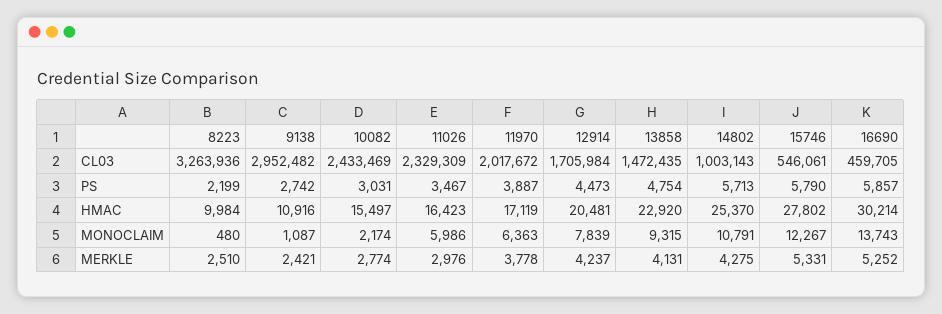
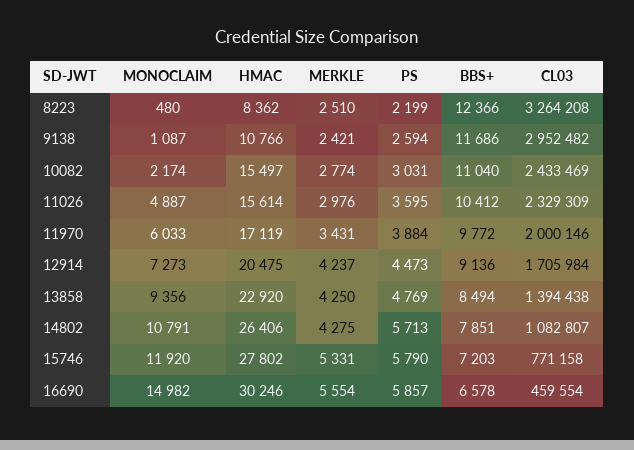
  {
    "8223": {
-     "CL03": 3263936,
+     "CL03": 3264208,
      "PS": 2199,
-     "HMAC": 9984,
+     "HMAC": 8362,
      "MONOCLAIM": 480,
-     "MERKLE": 2510
+     "MERKLE": 2510,
+     "BBS+": 12366
    },
    "9138": {
      "CL03": 2952482,
-     "PS": 2742,
+     "PS": 2594,
-     "HMAC": 10916,
+     "HMAC": 10766,
      "MONOCLAIM": 1087,
-     "MERKLE": 2421
+     "MERKLE": 2421,
+     "BBS+": 11686
    },
    "10082": {
      "CL03": 2433469,
      "PS": 3031,
      "HMAC": 15497,
      "MONOCLAIM": 2174,
-     "MERKLE": 2774
+     "MERKLE": 2774,
+     "BBS+": 11040
    },
    "11026": {
      "CL03": 2329309,
-     "PS": 3467,
+     "PS": 3595,
-     "HMAC": 16423,
+     "HMAC": 15614,
-     "MONOCLAIM": 5986,
+     "MONOCLAIM": 4887,
-     "MERKLE": 2976
+     "MERKLE": 2976,
+     "BBS+": 10412
    },
    "11970": {
-     "CL03": 2017672,
+     "CL03": 2000146,
-     "PS": 3887,
+     "PS": 3884,
      "HMAC": 17119,
-     "MONOCLAIM": 6363,
+     "MONOCLAIM": 6033,
-     "MERKLE": 3778
+     "MERKLE": 3431,
+     "BBS+": 9772
    },
    "12914": {
      "CL03": 1705984,
      "PS": 4473,
-     "HMAC": 20481,
+     "HMAC": 20475,
-     "MONOCLAIM": 7839,
+     "MONOCLAIM": 7273,
-     "MERKLE": 4237
+     "MERKLE": 4237,
+     "BBS+": 9136
    },
    "13858": {
-     "CL03": 1472435,
+     "CL03": 1394438,
-     "PS": 4754,
+     "PS": 4769,
      "HMAC": 22920,
-     "MONOCLAIM": 9315,
+     "MONOCLAIM": 9356,
-     "MERKLE": 4131
+     "MERKLE": 4250,
+     "BBS+": 8494
    },
    "14802": {
-     "CL03": 1003143,
+     "CL03": 1082807,
      "PS": 5713,
-     "HMAC": 25370,
+     "HMAC": 26406,
      "MONOCLAIM": 10791,
-     "MERKLE": 4275
+     "MERKLE": 4275,
+     "BBS+": 7851
    },
    "15746": {
-     "CL03": 546061,
+     "CL03": 771158,
      "PS": 5790,
      "HMAC": 27802,
-     "MONOCLAIM": 12267,
+     "MONOCLAIM": 11920,
-     "MERKLE": 5331
+     "MERKLE": 5331,
+     "BBS+": 7203
    },
    "16690": {
-     "CL03": 459705,
+     "CL03": 459554,
      "PS": 5857,
-     "HMAC": 30214,
+     "HMAC": 30246,
-     "MONOCLAIM": 13743,
+     "MONOCLAIM": 14982,
-     "MERKLE": 5252
+     "MERKLE": 5554,
+     "BBS+": 6578
    }
  }

